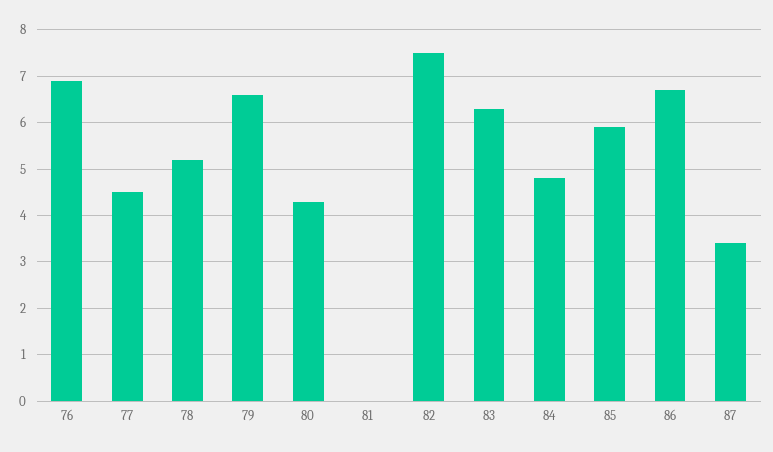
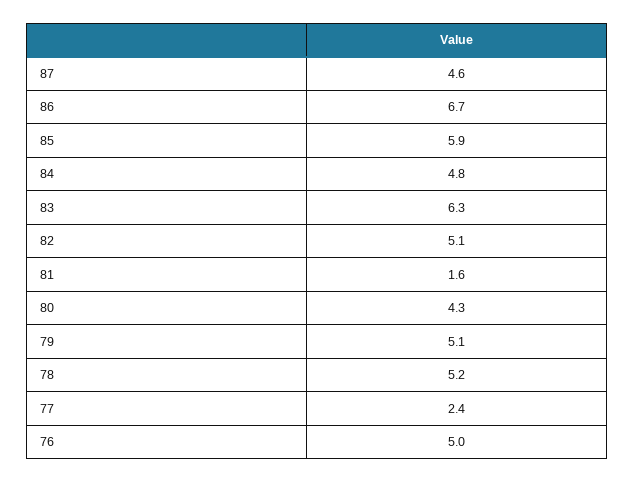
  {
-   "76": 7,
+   "76": 5,
-   "77": 4.5,
+   "77": 2.4,
    "78": 5.2,
-   "79": 6.5,
+   "79": 5.1,
    "80": 4.3,
-   "81": 0,
+   "81": 1.6,
-   "82": 7.5,
+   "82": 5.1,
    "83": 6.3,
    "84": 4.8,
    "85": 5.9,
    "86": 6.7,
-   "87": 3.5
+   "87": 4.6
  }

